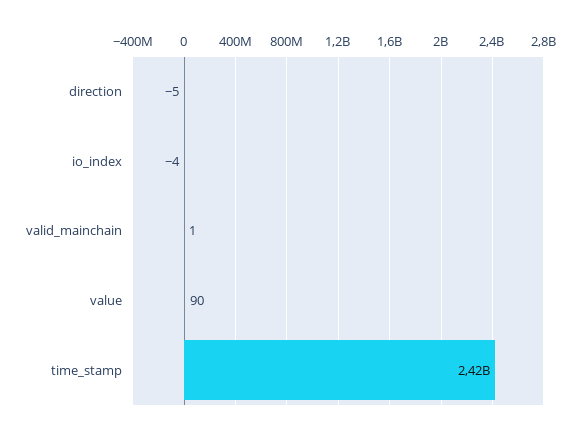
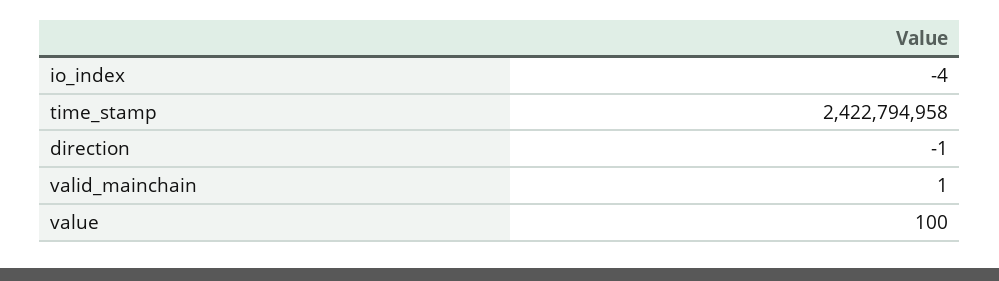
  {
-   "direction": -5,
+   "direction": -1,
    "io_index": -4,
    "valid_mainchain": 1,
-   "value": 90,
+   "value": 100,
    "time_stamp": 2422794958
  }

